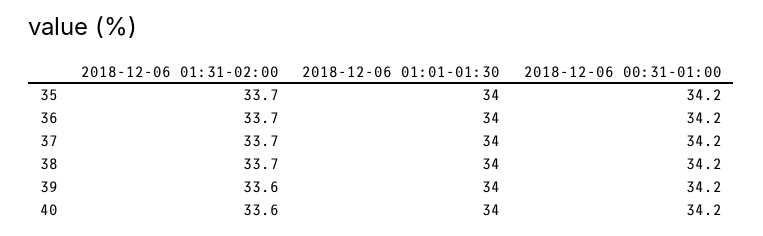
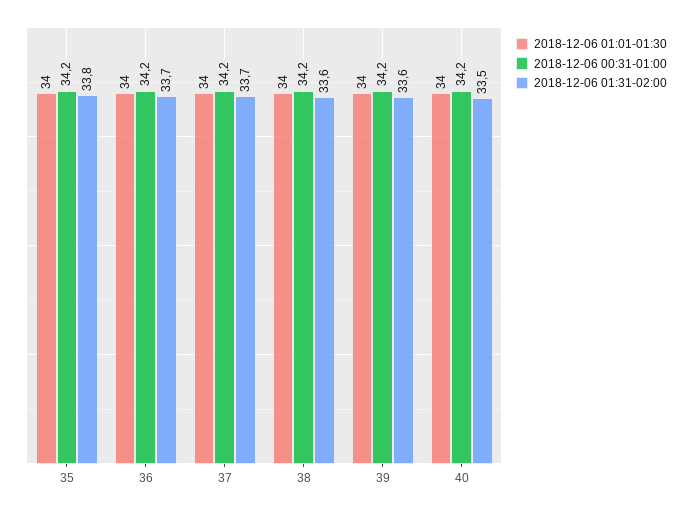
  {
    "2018-12-06 01:31-02:00": {
-     "35": 33.7,
+     "35": 33.8,
      "36": 33.7,
      "37": 33.7,
-     "38": 33.7,
+     "38": 33.6,
      "39": 33.6,
-     "40": 33.6
+     "40": 33.5
    },
    "2018-12-06 01:01-01:30": {
      "35": 34,
      "36": 34,
      "37": 34,
      "38": 34,
      "39": 34,
      "40": 34
    },
    "2018-12-06 00:31-01:00": {
      "35": 34.2,
      "36": 34.2,
      "37": 34.2,
      "38": 34.2,
      "39": 34.2,
      "40": 34.2
    }
  }

